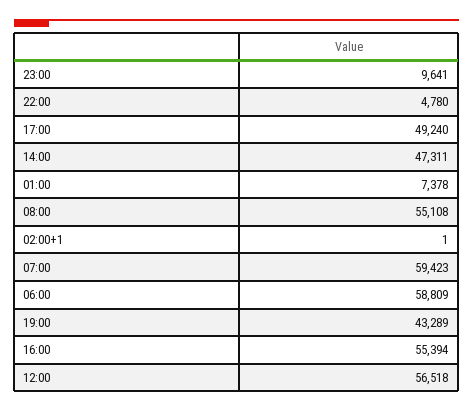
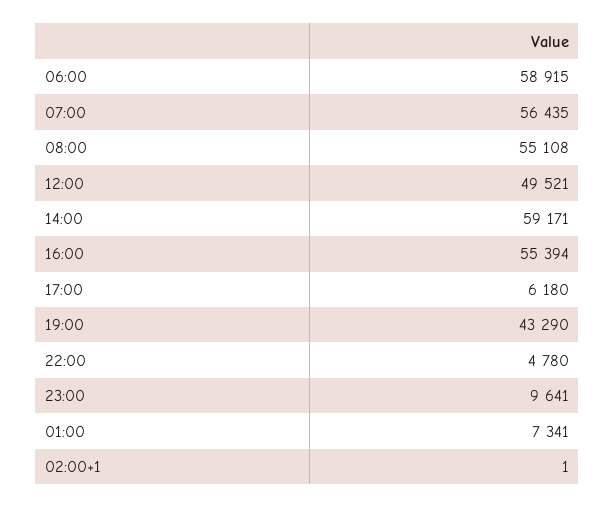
  {
    "23:00": 9641,
    "22:00": 4780,
-   "17:00": 49240,
+   "17:00": 6180,
-   "14:00": 47311,
+   "14:00": 59171,
-   "01:00": 7378,
+   "01:00": 7341,
    "08:00": 55108,
    "02:00+1": 1,
-   "07:00": 59423,
+   "07:00": 56435,
-   "06:00": 58809,
+   "06:00": 58915,
-   "19:00": 43289,
+   "19:00": 43290,
    "16:00": 55394,
-   "12:00": 56518
+   "12:00": 49521
  }

